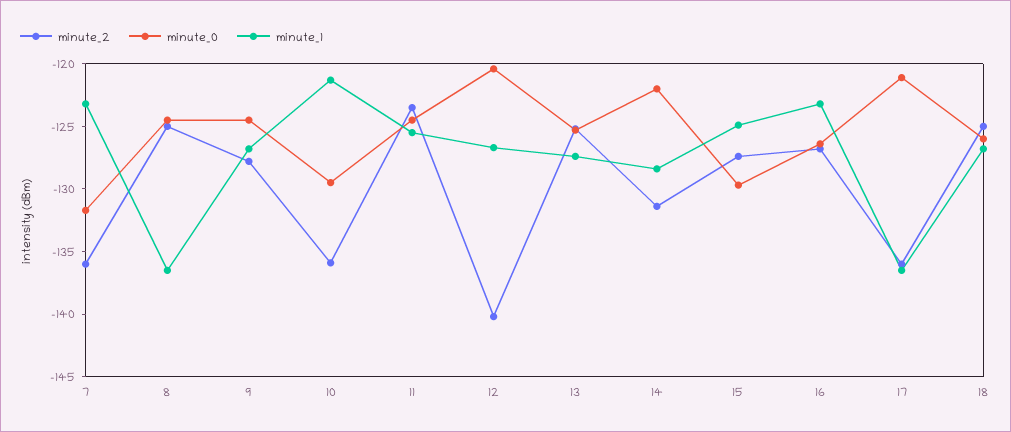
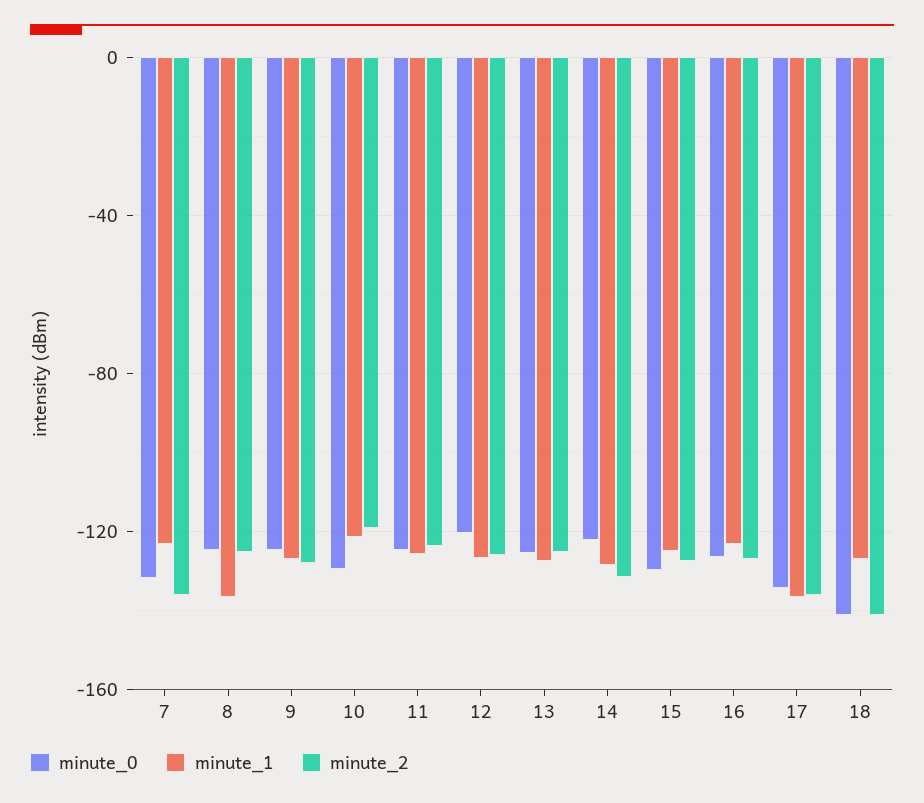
  {
    "minute_2": {
      "7": -136,
      "8": -125,
      "9": -128,
-     "10": -136,
+     "10": -120,
      "11": -124,
-     "12": -140,
+     "12": -125,
      "13": -125,
      "14": -131,
      "15": -127,
      "16": -127,
      "17": -136,
-     "18": -125
+     "18": -140
    },
    "minute_0": {
      "7": -132,
      "8": -125,
      "9": -125,
      "10": -130,
      "11": -125,
      "12": -120,
      "13": -125,
      "14": -122,
      "15": -130,
      "16": -126,
-     "17": -121,
+     "17": -135,
-     "18": -126
+     "18": -140
    },
    "minute_1": {
      "7": -123,
      "8": -137,
      "9": -127,
      "10": -121,
      "11": -126,
      "12": -127,
      "13": -127,
      "14": -128,
      "15": -125,
      "16": -123,
      "17": -137,
      "18": -127
    }
  }

